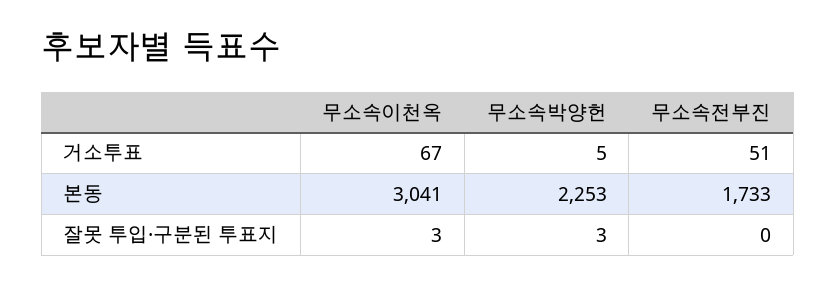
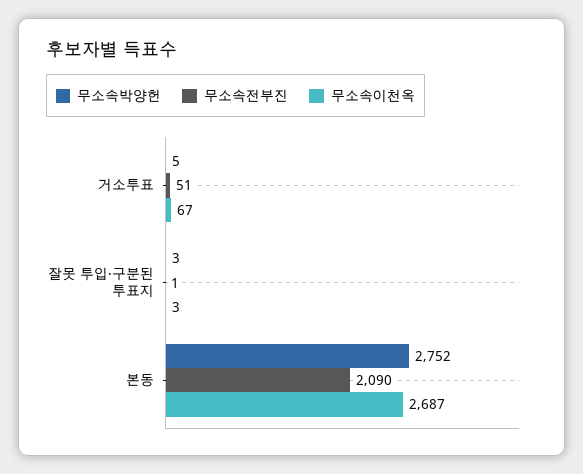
  {
    "무소속이천옥": {
      "거소투표": 67,
-     "본동": 3041,
+     "본동": 2687,
      "잘못 투입·구분된 투표지": 3
    },
    "무소속박양헌": {
      "거소투표": 5,
-     "본동": 2253,
+     "본동": 2752,
      "잘못 투입·구분된 투표지": 3
    },
    "무소속전부진": {
      "거소투표": 51,
-     "본동": 1733,
+     "본동": 2090,
-     "잘못 투입·구분된 투표지": 0
+     "잘못 투입·구분된 투표지": 1
    }
  }

